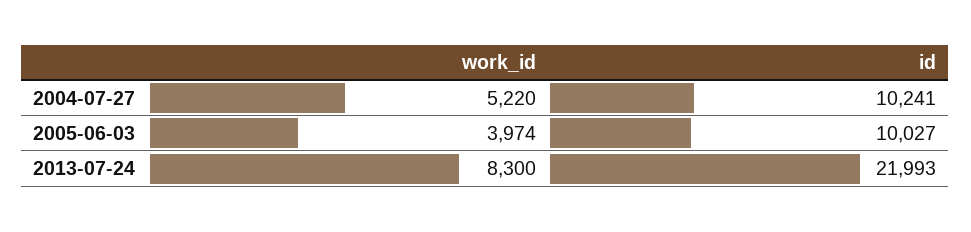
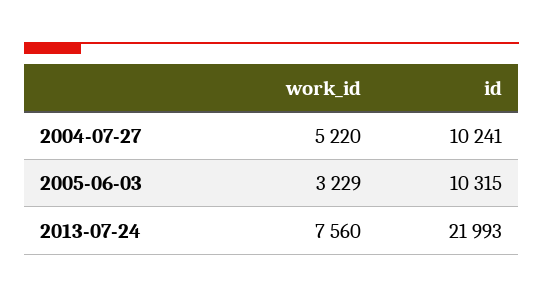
  {
    "work_id": {
      "2004-07-27": 5220,
-     "2005-06-03": 3974,
+     "2005-06-03": 3229,
-     "2013-07-24": 8300
+     "2013-07-24": 7560
    },
    "id": {
      "2004-07-27": 10241,
-     "2005-06-03": 10027,
+     "2005-06-03": 10315,
      "2013-07-24": 21993
    }
  }

